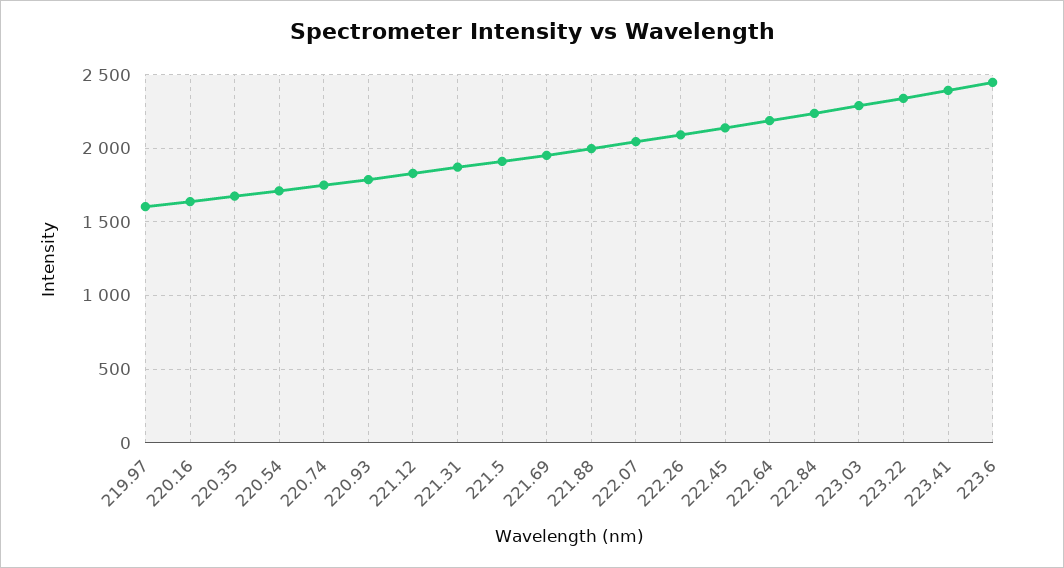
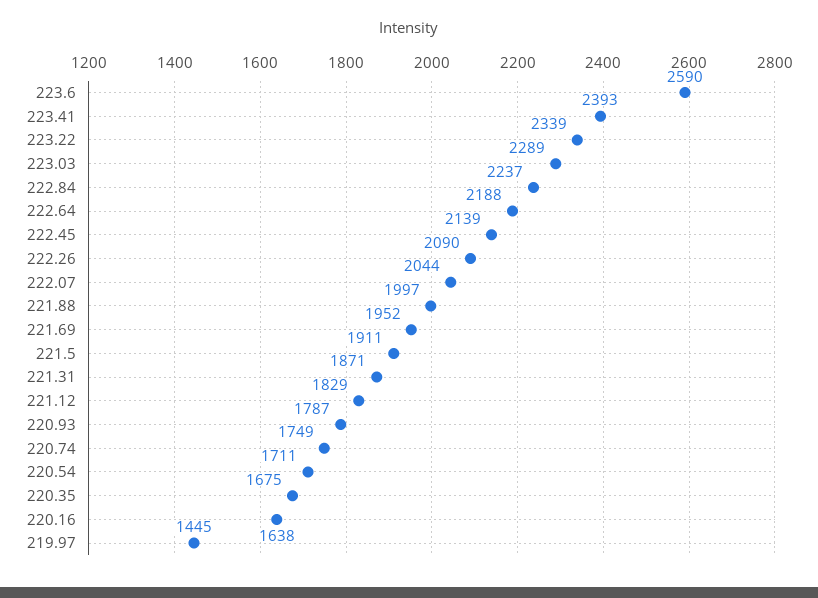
  {
-   "219.97": 1600,
+   "219.97": 1445,
    "220.16": 1638,
    "220.35": 1675,
    "220.54": 1711,
    "220.74": 1749,
    "220.93": 1787,
    "221.12": 1829,
    "221.31": 1871,
    "221.5": 1911,
    "221.69": 1952,
    "221.88": 1997,
    "222.07": 2044,
    "222.26": 2090,
    "222.45": 2139,
    "222.64": 2188,
    "222.84": 2237,
    "223.03": 2289,
    "223.22": 2339,
    "223.41": 2393,
-   "223.6": 2450
+   "223.6": 2590
  }

